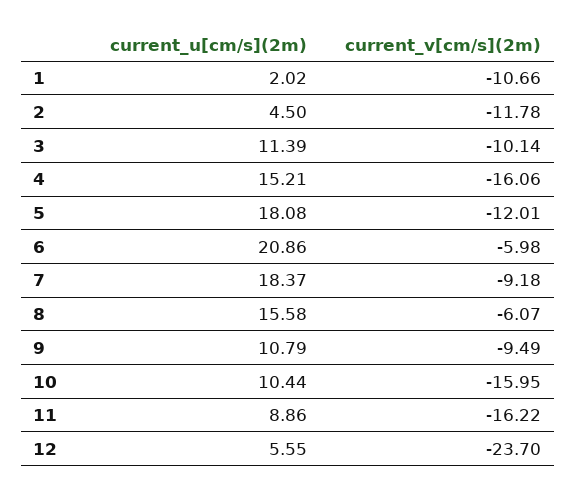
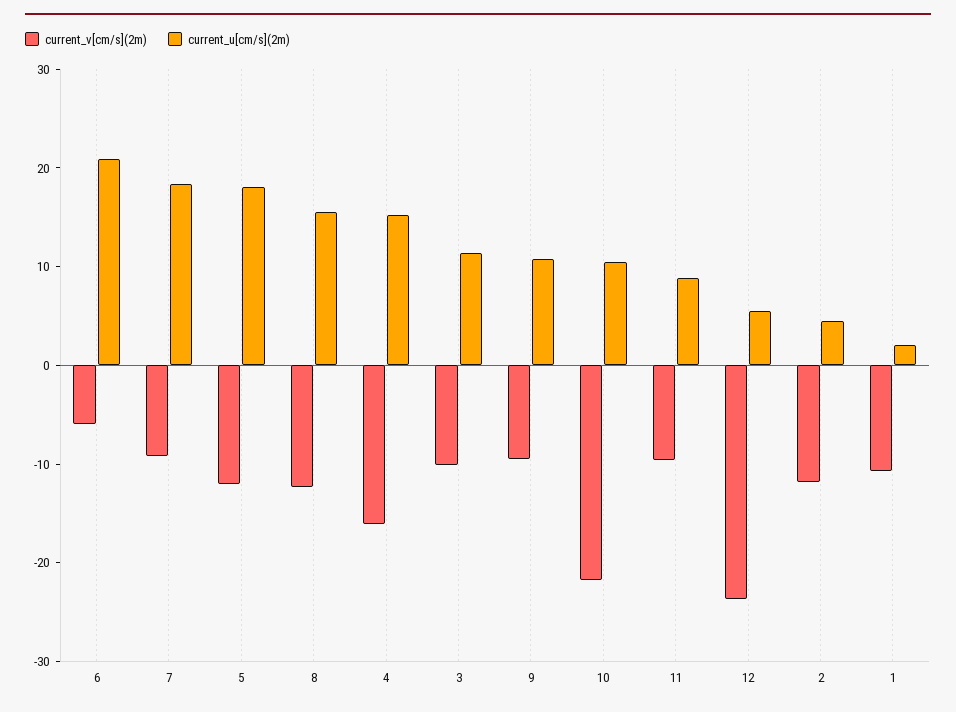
  {
    "current_u[cm/s](2m)": {
      "1": 2.02,
      "2": 4.5,
      "3": 11.39,
      "4": 15.21,
      "5": 18.08,
      "6": 20.86,
      "7": 18.37,
      "8": 15.58,
      "9": 10.79,
      "10": 10.44,
      "11": 8.86,
      "12": 5.55
    },
    "current_v[cm/s](2m)": {
      "1": -10.66,
      "2": -11.78,
      "3": -10.14,
      "4": -16.06,
      "5": -12.01,
      "6": -5.98,
      "7": -9.18,
-     "8": -6.07,
+     "8": -12,
      "9": -9.49,
-     "10": -15.95,
+     "10": -22,
-     "11": -16.22,
+     "11": -10,
      "12": -23.7
    }
  }

